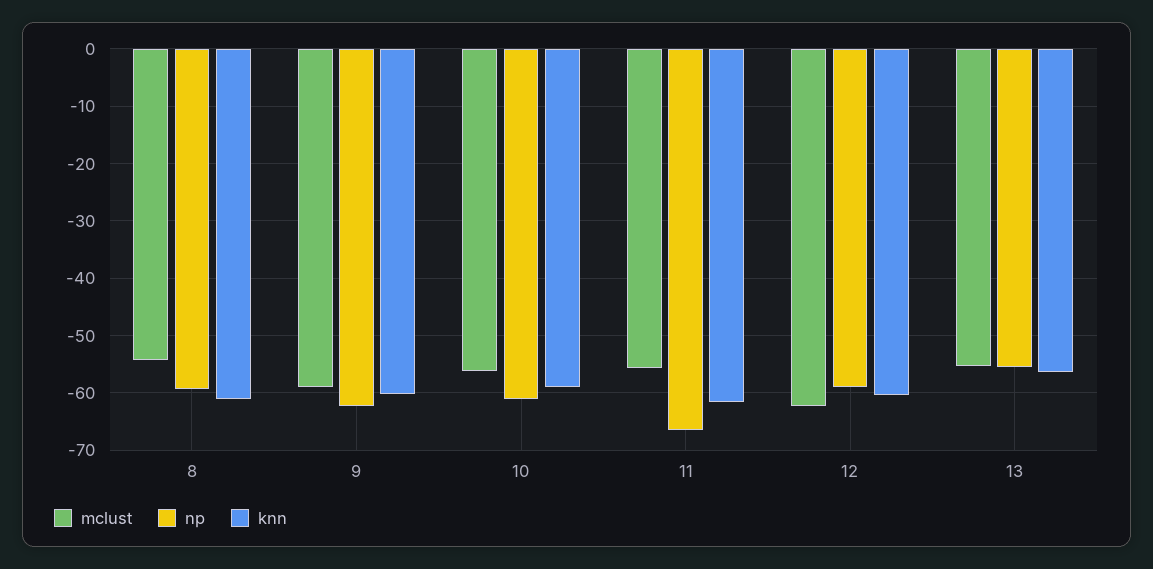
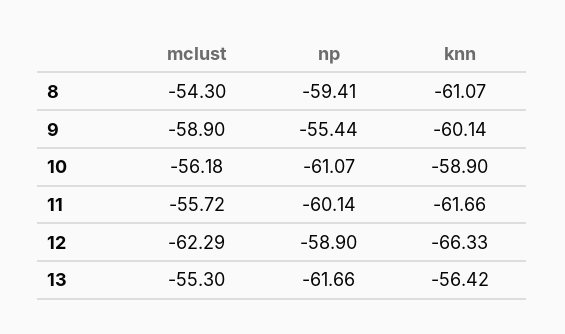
  {
    "mclust": {
      "8": -54.3,
      "9": -58.9,
      "10": -56.18,
      "11": -55.72,
      "12": -62.29,
      "13": -55.3
    },
    "np": {
      "8": -59.41,
-     "9": -62,
+     "9": -55.44,
      "10": -61.07,
-     "11": -66,
+     "11": -60.14,
      "12": -58.9,
-     "13": -56
+     "13": -61.66
    },
    "knn": {
      "8": -61.07,
      "9": -60.14,
      "10": -58.9,
      "11": -61.66,
-     "12": -60,
+     "12": -66.33,
      "13": -56.42
    }
  }

